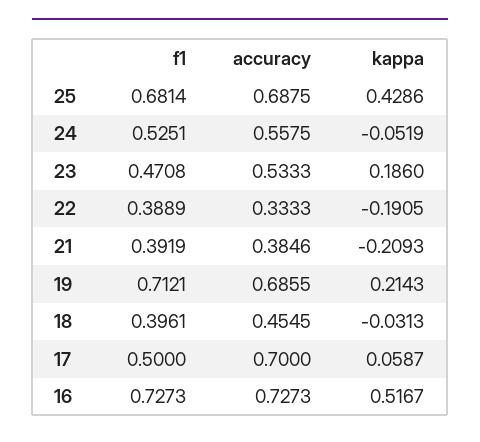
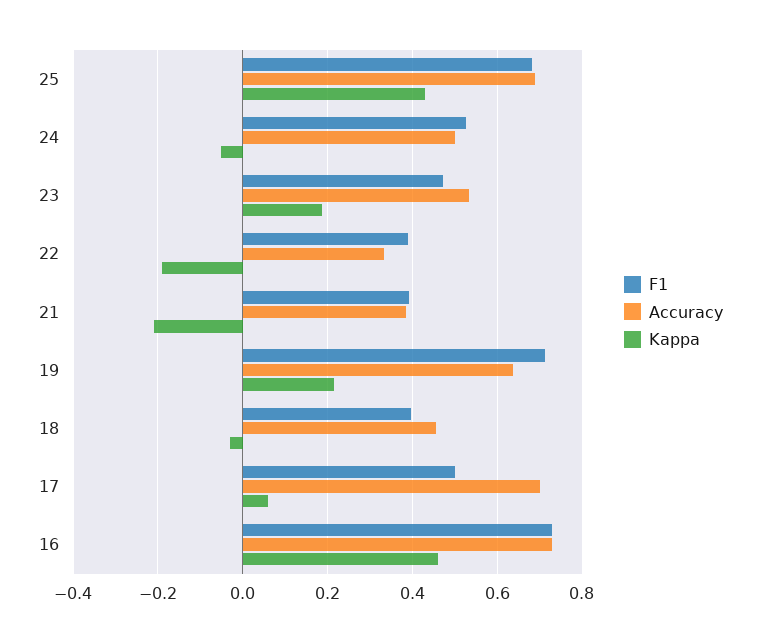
  {
    "f1": {
      "25": 0.6814,
      "24": 0.5251,
      "23": 0.4708,
      "22": 0.3889,
      "21": 0.3919,
      "19": 0.7121,
      "18": 0.3961,
      "17": 0.5,
      "16": 0.7273
    },
    "accuracy": {
      "25": 0.6875,
-     "24": 0.5575,
+     "24": 0.5,
      "23": 0.5333,
      "22": 0.3333,
      "21": 0.3846,
-     "19": 0.6855,
+     "19": 0.64,
      "18": 0.4545,
      "17": 0.7,
      "16": 0.7273
    },
    "kappa": {
      "25": 0.4286,
      "24": -0.0519,
      "23": 0.186,
      "22": -0.1905,
      "21": -0.2093,
      "19": 0.2143,
      "18": -0.0313,
      "17": 0.0587,
-     "16": 0.5167
+     "16": 0.46
    }
  }

